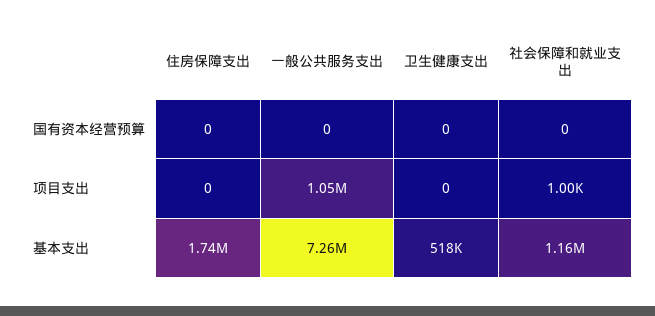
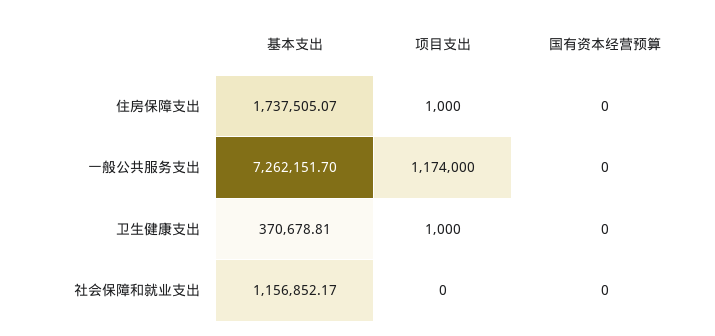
  {
    "住房保障支出": {
      "国有资本经营预算": 0,
-     "项目支出": 0,
+     "项目支出": 1000,
      "基本支出": 1737505.07
    },
    "一般公共服务支出": {
      "国有资本经营预算": 0,
-     "项目支出": 1050000,
+     "项目支出": 1174000,
      "基本支出": 7262151.7
    },
    "卫生健康支出": {
      "国有资本经营预算": 0,
-     "项目支出": 0,
+     "项目支出": 1000,
-     "基本支出": 518000
+     "基本支出": 370678.81
    },
    "社会保障和就业支出": {
      "国有资本经营预算": 0,
-     "项目支出": 1000,
+     "项目支出": 0,
      "基本支出": 1156852.17
    }
  }

